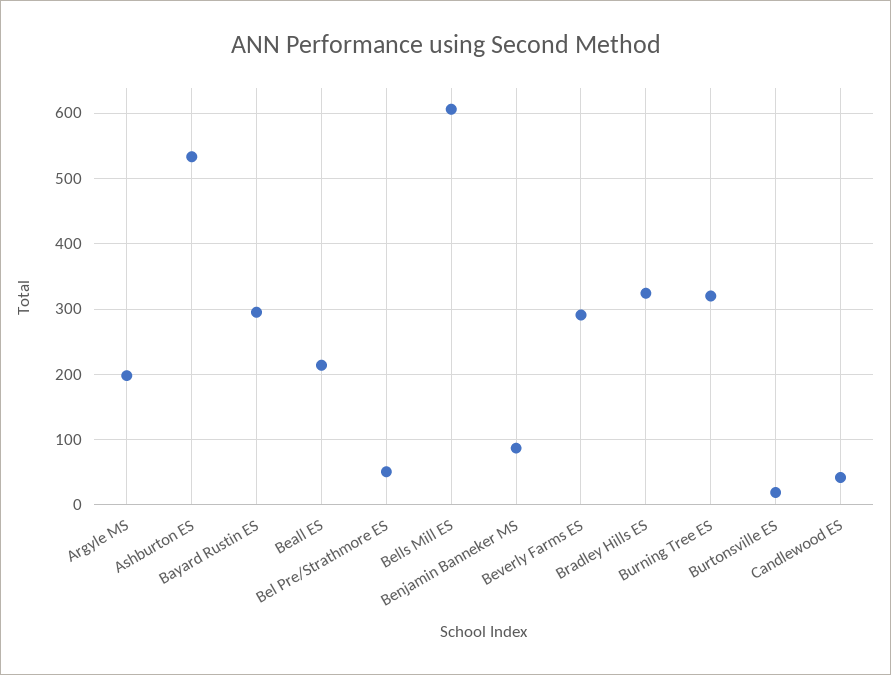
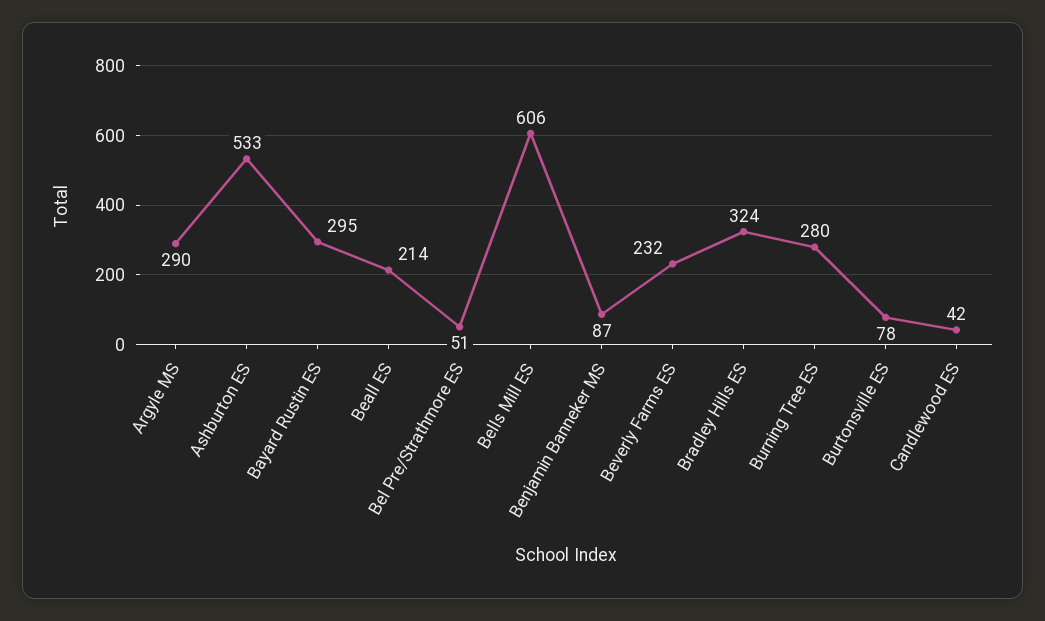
  {
-   "Argyle MS": 200,
+   "Argyle MS": 290,
    "Ashburton ES": 533,
    "Bayard Rustin ES": 295,
    "Beall ES": 214,
    "Bel Pre/Strathmore ES": 51,
    "Bells Mill ES": 606,
    "Benjamin Banneker MS": 87,
-   "Beverly Farms ES": 290,
+   "Beverly Farms ES": 232,
    "Bradley Hills ES": 324,
-   "Burning Tree ES": 320,
+   "Burning Tree ES": 280,
-   "Burtonsville ES": 20,
+   "Burtonsville ES": 78,
    "Candlewood ES": 42
  }

